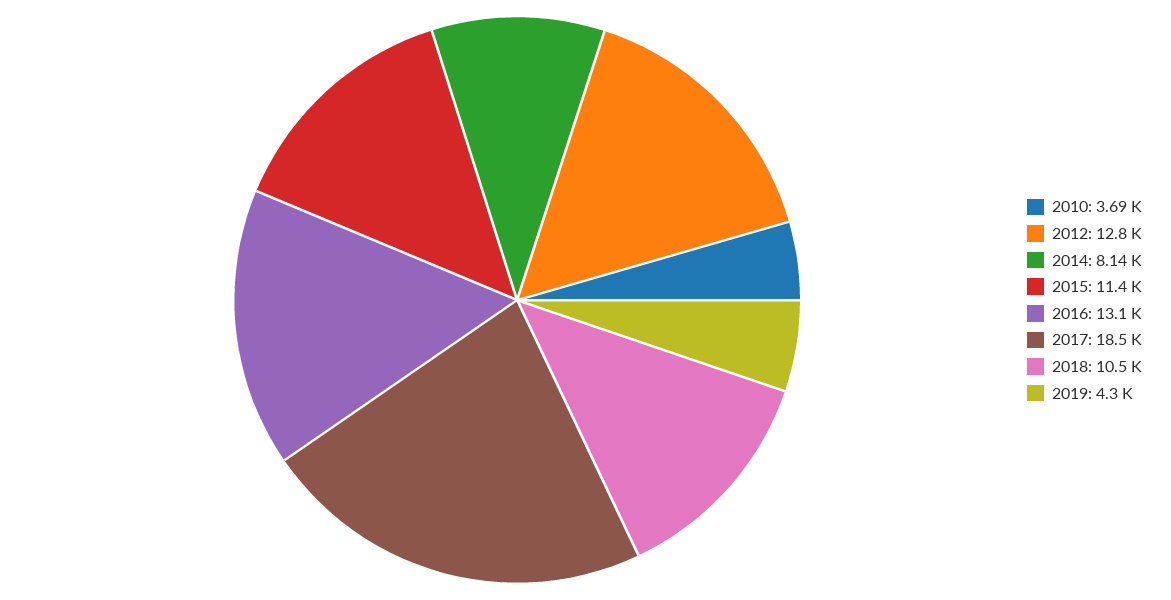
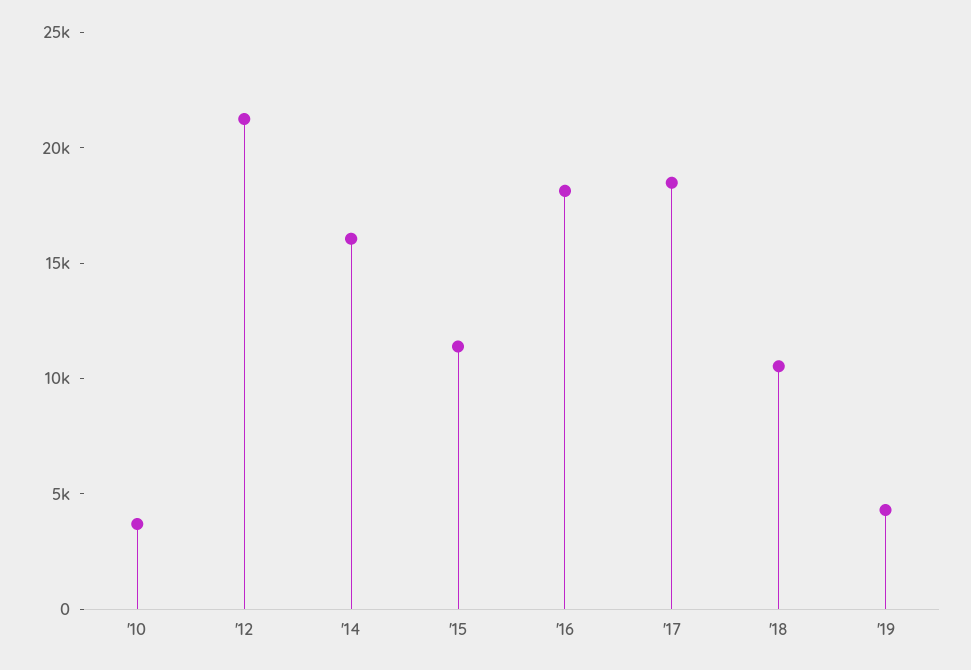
  {
    "2010": 3690,
-   "2012": 12800,
+   "2012": 21000,
-   "2014": 8140,
+   "2014": 16000,
    "2015": 11400,
-   "2016": 13100,
+   "2016": 18000,
    "2017": 18500,
    "2018": 10500,
    "2019": 4300
  }

